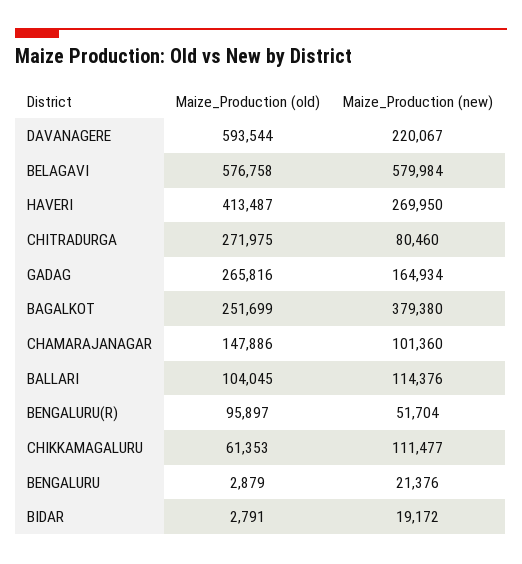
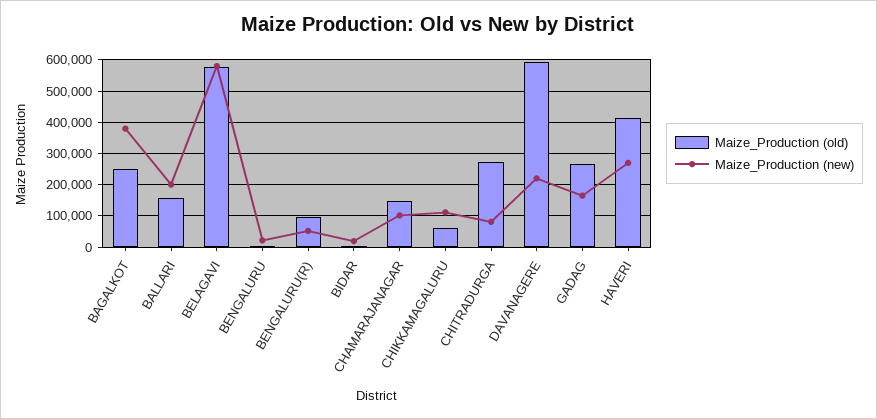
  {
    "Maize_Production (old)": {
      "DAVANAGERE": 593544,
      "BELAGAVI": 576758,
      "HAVERI": 413487,
      "CHITRADURGA": 271975,
      "GADAG": 265816,
      "BAGALKOT": 251699,
      "CHAMARAJANAGAR": 147886,
-     "BALLARI": 104045,
+     "BALLARI": 160000,
      "BENGALURU(R)": 95897,
      "CHIKKAMAGALURU": 61353,
      "BENGALURU": 2879,
      "BIDAR": 2791
    },
    "Maize_Production (new)": {
      "DAVANAGERE": 220067,
      "BELAGAVI": 579984,
      "HAVERI": 269950,
      "CHITRADURGA": 80460,
      "GADAG": 164934,
      "BAGALKOT": 379380,
      "CHAMARAJANAGAR": 101360,
-     "BALLARI": 114376,
+     "BALLARI": 200000,
      "BENGALURU(R)": 51704,
      "CHIKKAMAGALURU": 111477,
      "BENGALURU": 21376,
      "BIDAR": 19172
    }
  }

